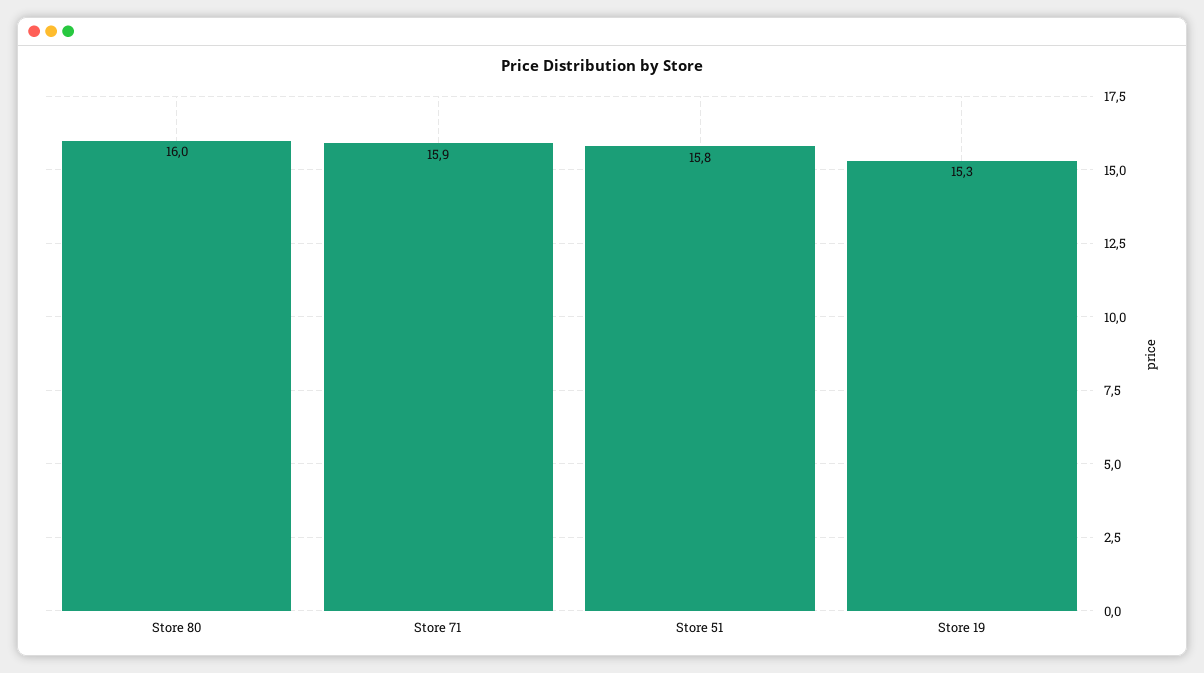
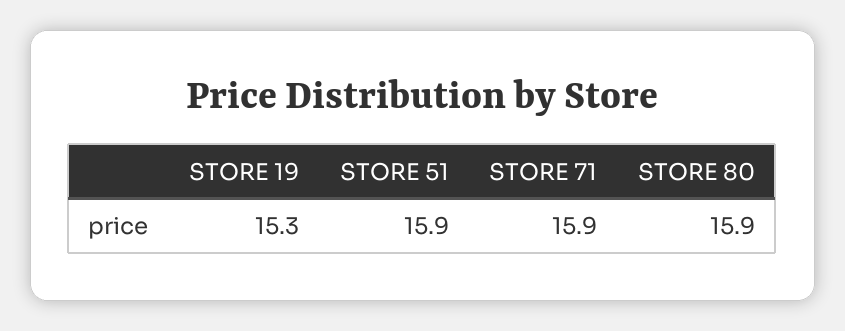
  {
-   "Store 80": 16,
+   "Store 80": 15.9,
    "Store 71": 15.9,
-   "Store 51": 15.8,
+   "Store 51": 15.9,
    "Store 19": 15.3
  }

